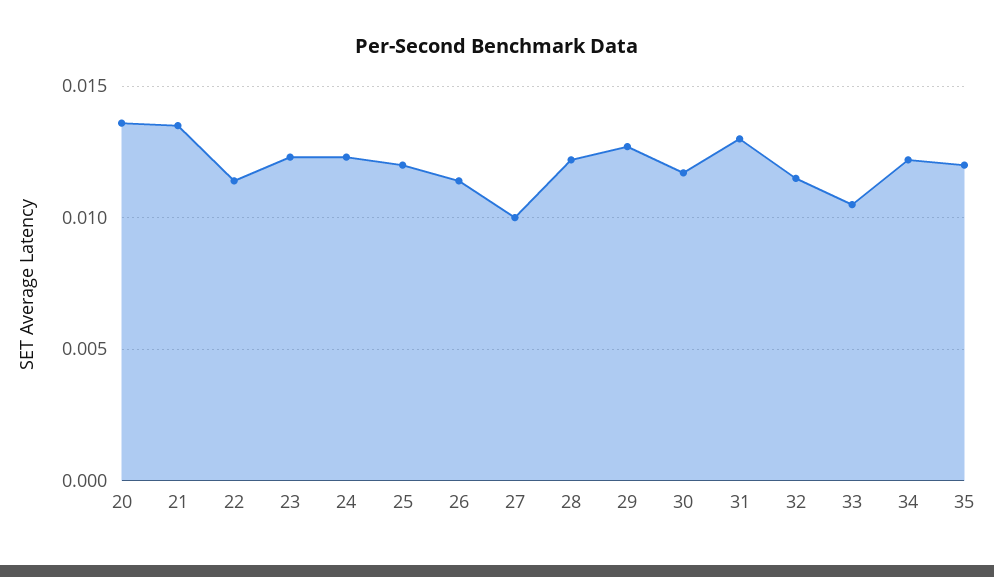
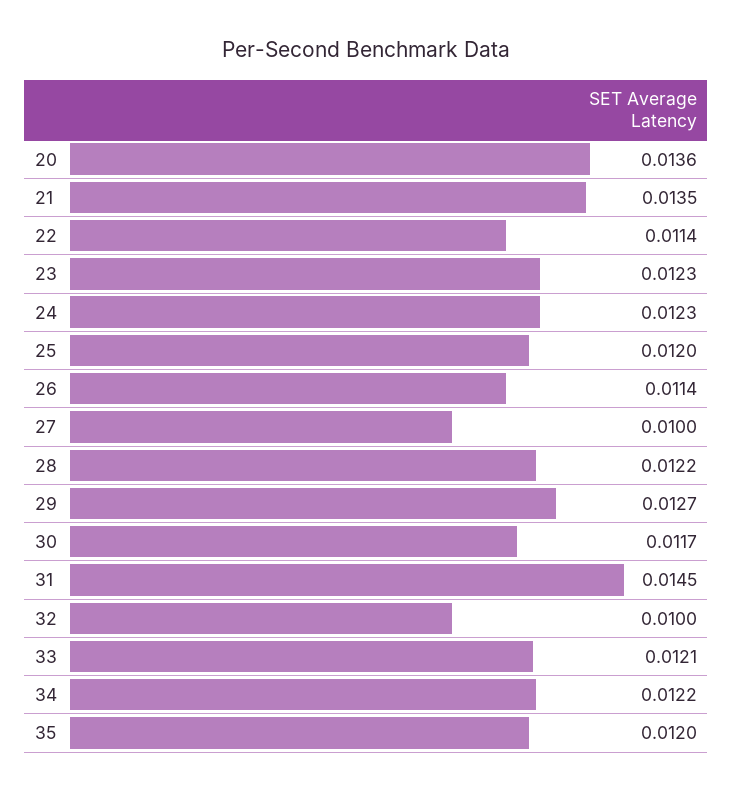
  {
    "20": 0.0136,
    "21": 0.0135,
    "22": 0.0114,
    "23": 0.0123,
    "24": 0.0123,
    "25": 0.012,
    "26": 0.0114,
    "27": 0.01,
    "28": 0.0122,
    "29": 0.0127,
    "30": 0.0117,
-   "31": 0.013,
+   "31": 0.0145,
-   "32": 0.0115,
+   "32": 0.01,
-   "33": 0.0105,
+   "33": 0.0121,
    "34": 0.0122,
    "35": 0.012
  }

